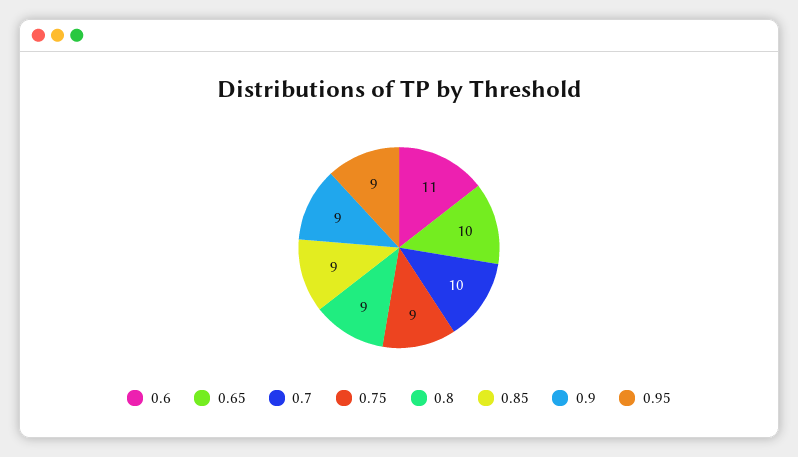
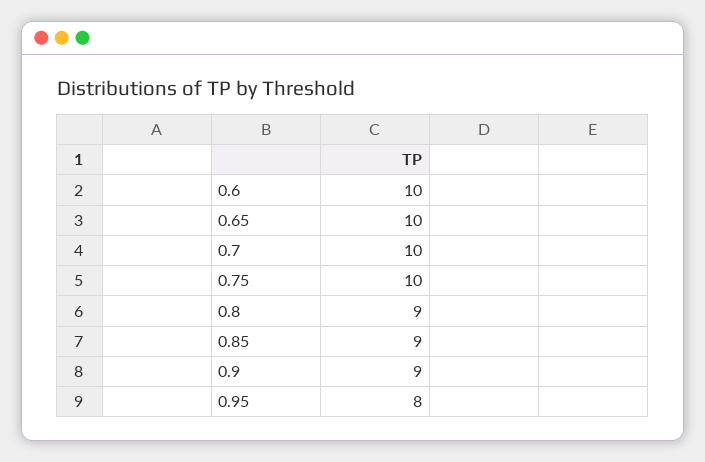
  {
-   "0.6": 11,
+   "0.6": 10,
    "0.65": 10,
    "0.7": 10,
-   "0.75": 9,
+   "0.75": 10,
    "0.8": 9,
    "0.85": 9,
    "0.9": 9,
-   "0.95": 9
+   "0.95": 8
  }

